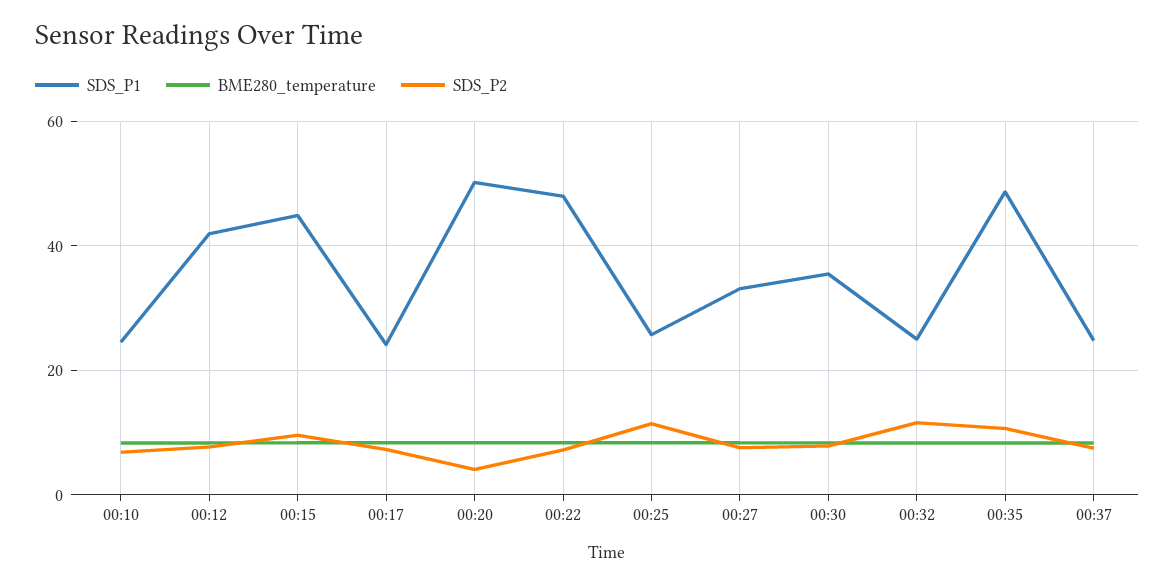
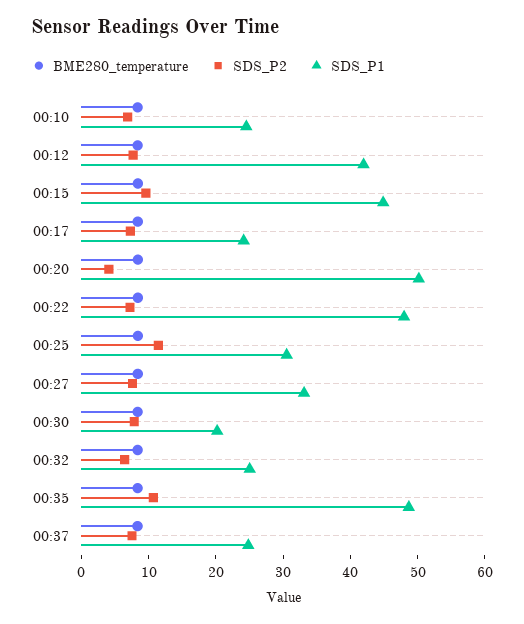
  {
    "SDS_P1": {
      "00:10": 24,
      "00:12": 42,
      "00:15": 44,
      "00:17": 24,
      "00:20": 50,
      "00:22": 48,
-     "00:25": 26,
+     "00:25": 30,
      "00:27": 34,
-     "00:30": 36,
+     "00:30": 20,
      "00:32": 26,
      "00:35": 48,
      "00:37": 24
    },
    "BME280_temperature": {
      "00:10": 8,
      "00:12": 8,
      "00:15": 8,
      "00:17": 8,
      "00:20": 8,
      "00:22": 8,
      "00:25": 8,
      "00:27": 8,
      "00:30": 8,
      "00:32": 8,
      "00:35": 8,
      "00:37": 8
    },
    "SDS_P2": {
      "00:10": 6,
      "00:12": 8,
      "00:15": 10,
      "00:17": 8,
      "00:20": 4,
      "00:22": 8,
      "00:25": 12,
      "00:27": 8,
      "00:30": 8,
-     "00:32": 12,
+     "00:32": 6,
      "00:35": 10,
      "00:37": 8
    }
  }

